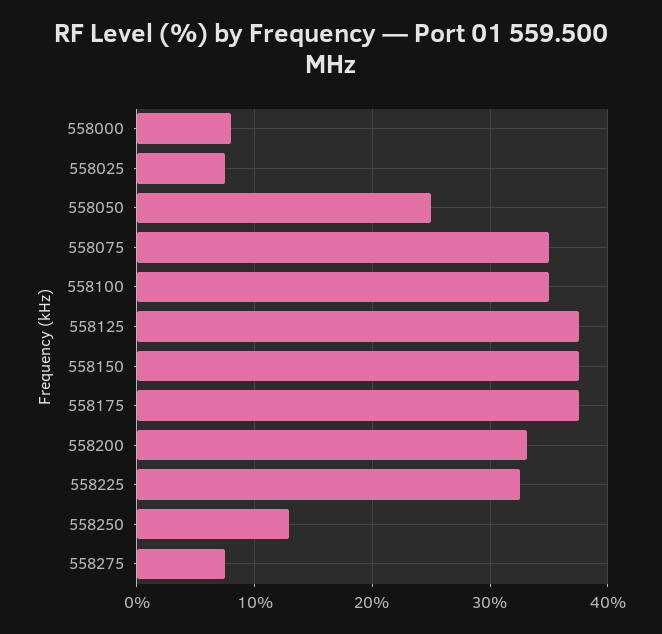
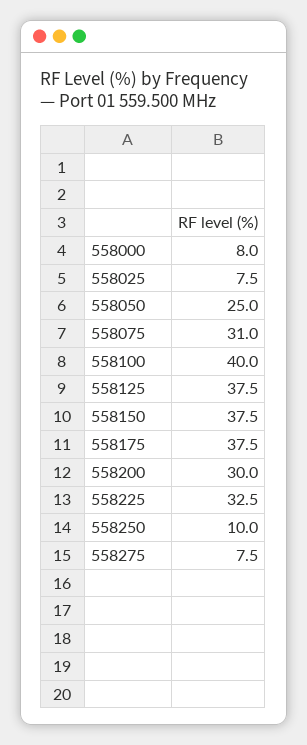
  {
    "558000": 8,
    "558025": 7.5,
    "558050": 25,
-   "558075": 35,
+   "558075": 31,
-   "558100": 35,
+   "558100": 40,
    "558125": 37.5,
    "558150": 37.5,
    "558175": 37.5,
-   "558200": 33,
+   "558200": 30,
    "558225": 32.5,
-   "558250": 13,
+   "558250": 10,
    "558275": 7.5
  }

